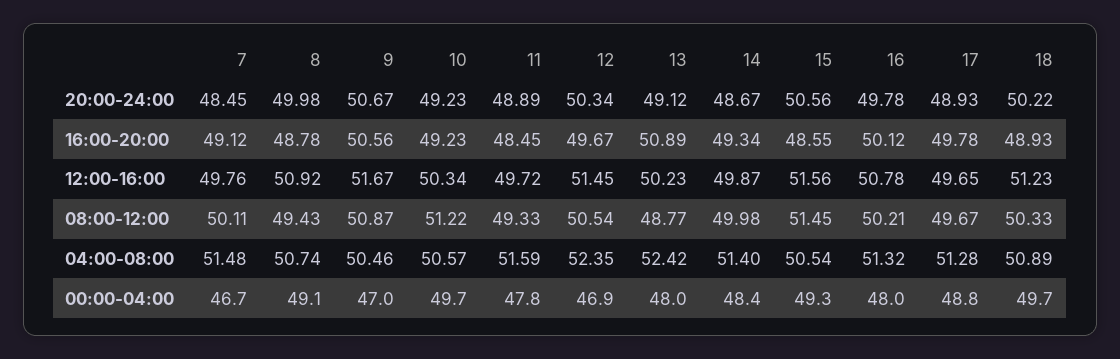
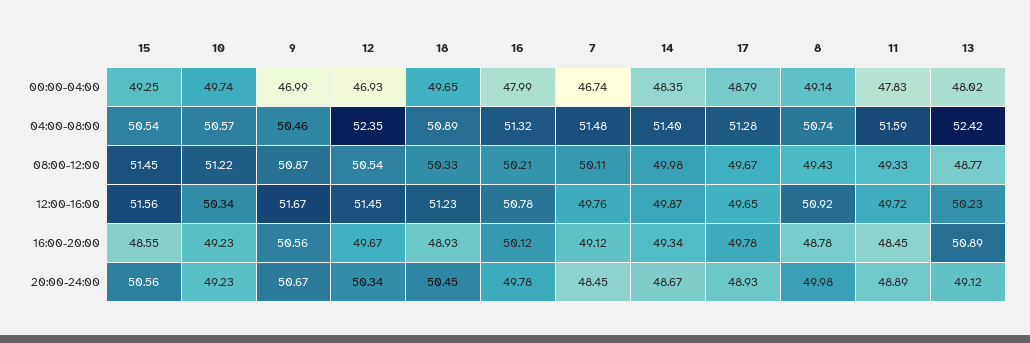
  {
    "7": {
      "20:00-24:00": 48.45,
      "16:00-20:00": 49.12,
      "12:00-16:00": 49.76,
      "08:00-12:00": 50.11,
      "04:00-08:00": 51.48,
      "00:00-04:00": 46.74
    },
    "8": {
      "20:00-24:00": 49.98,
      "16:00-20:00": 48.78,
      "12:00-16:00": 50.92,
      "08:00-12:00": 49.43,
      "04:00-08:00": 50.74,
      "00:00-04:00": 49.14
    },
    "9": {
      "20:00-24:00": 50.67,
      "16:00-20:00": 50.56,
      "12:00-16:00": 51.67,
      "08:00-12:00": 50.87,
      "04:00-08:00": 50.46,
      "00:00-04:00": 46.99
    },
    "10": {
      "20:00-24:00": 49.23,
      "16:00-20:00": 49.23,
      "12:00-16:00": 50.34,
      "08:00-12:00": 51.22,
      "04:00-08:00": 50.57,
      "00:00-04:00": 49.74
    },
    "11": {
      "20:00-24:00": 48.89,
      "16:00-20:00": 48.45,
      "12:00-16:00": 49.72,
      "08:00-12:00": 49.33,
      "04:00-08:00": 51.59,
      "00:00-04:00": 47.83
    },
    "12": {
      "20:00-24:00": 50.34,
      "16:00-20:00": 49.67,
      "12:00-16:00": 51.45,
      "08:00-12:00": 50.54,
      "04:00-08:00": 52.35,
      "00:00-04:00": 46.93
    },
    "13": {
      "20:00-24:00": 49.12,
      "16:00-20:00": 50.89,
      "12:00-16:00": 50.23,
      "08:00-12:00": 48.77,
      "04:00-08:00": 52.42,
      "00:00-04:00": 48.02
    },
    "14": {
      "20:00-24:00": 48.67,
      "16:00-20:00": 49.34,
      "12:00-16:00": 49.87,
      "08:00-12:00": 49.98,
      "04:00-08:00": 51.4,
      "00:00-04:00": 48.35
    },
    "15": {
      "20:00-24:00": 50.56,
      "16:00-20:00": 48.55,
      "12:00-16:00": 51.56,
      "08:00-12:00": 51.45,
      "04:00-08:00": 50.54,
      "00:00-04:00": 49.25
    },
    "16": {
      "20:00-24:00": 49.78,
      "16:00-20:00": 50.12,
      "12:00-16:00": 50.78,
      "08:00-12:00": 50.21,
      "04:00-08:00": 51.32,
      "00:00-04:00": 47.99
    },
    "17": {
      "20:00-24:00": 48.93,
      "16:00-20:00": 49.78,
      "12:00-16:00": 49.65,
      "08:00-12:00": 49.67,
      "04:00-08:00": 51.28,
      "00:00-04:00": 48.79
    },
    "18": {
-     "20:00-24:00": 50.22,
+     "20:00-24:00": 50.45,
      "16:00-20:00": 48.93,
      "12:00-16:00": 51.23,
      "08:00-12:00": 50.33,
      "04:00-08:00": 50.89,
      "00:00-04:00": 49.65
    }
  }

